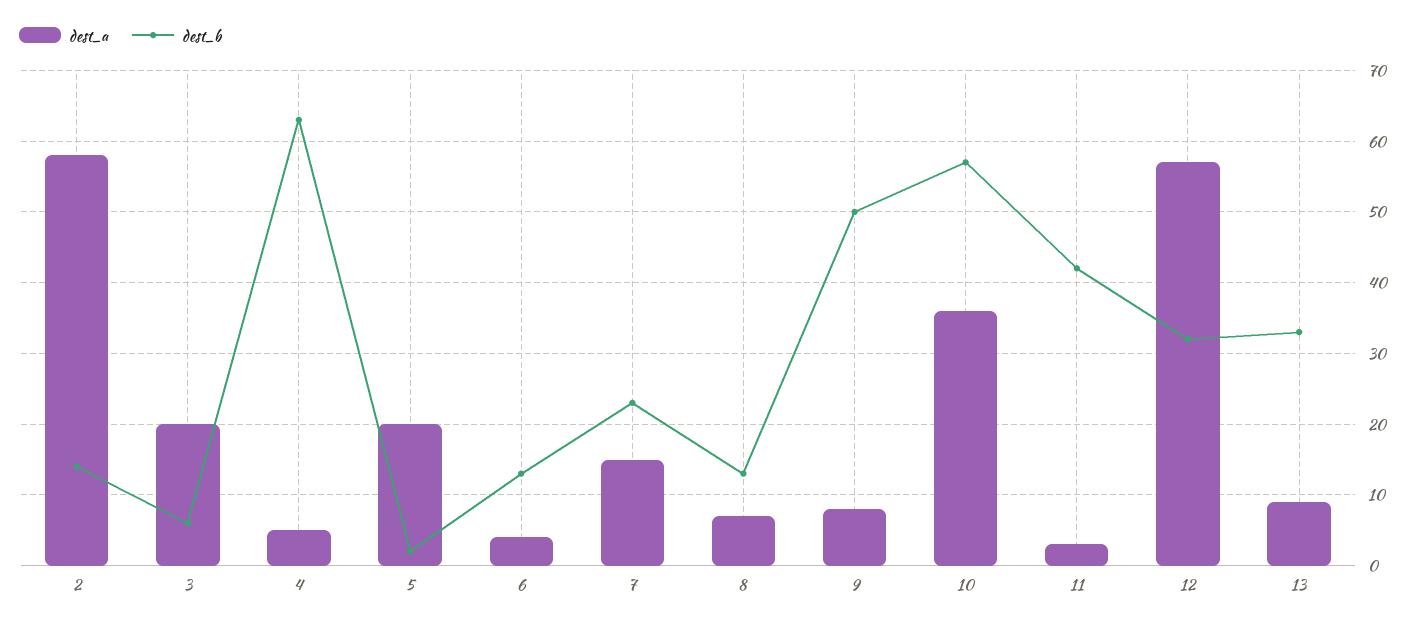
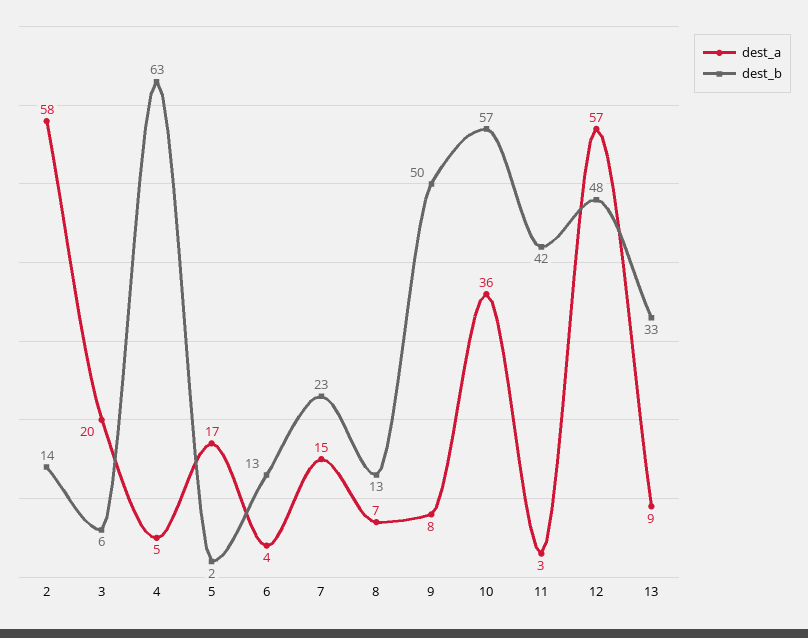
  {
    "dest_a": {
      "2": 58,
      "3": 20,
      "4": 5,
-     "5": 20,
+     "5": 17,
      "6": 4,
      "7": 15,
      "8": 7,
      "9": 8,
      "10": 36,
      "11": 3,
      "12": 57,
      "13": 9
    },
    "dest_b": {
      "2": 14,
      "3": 6,
      "4": 63,
      "5": 2,
      "6": 13,
      "7": 23,
      "8": 13,
      "9": 50,
      "10": 57,
      "11": 42,
-     "12": 32,
+     "12": 48,
      "13": 33
    }
  }

